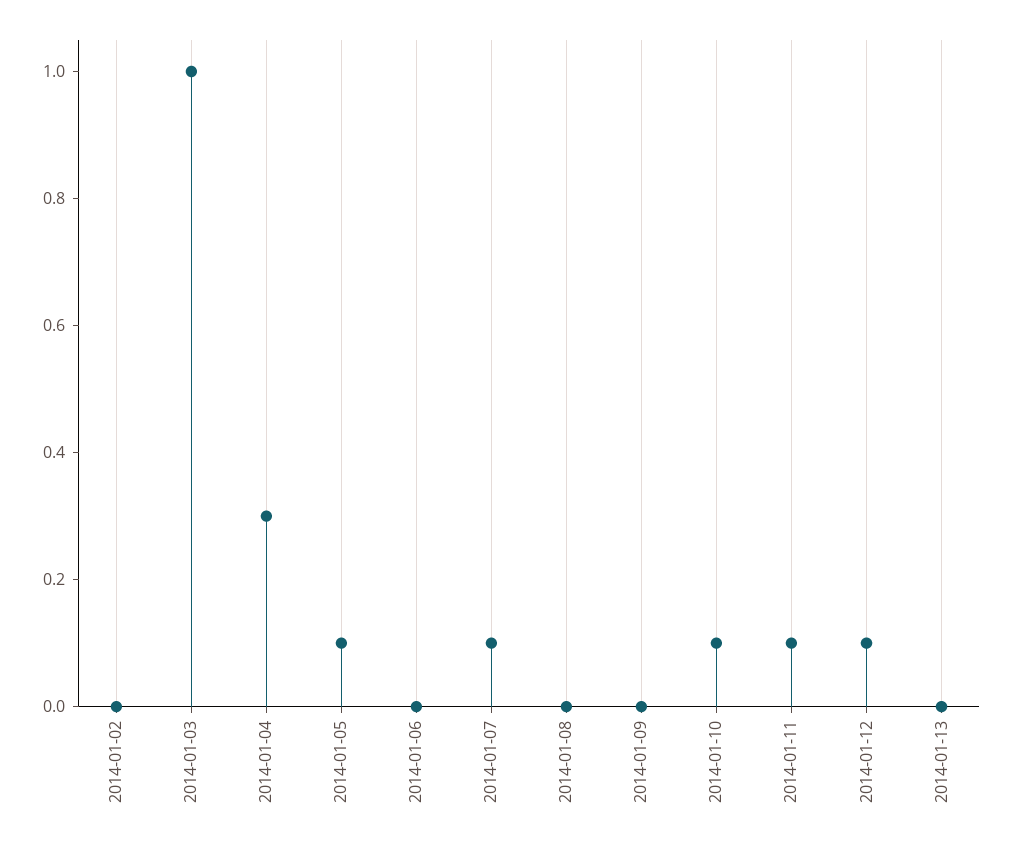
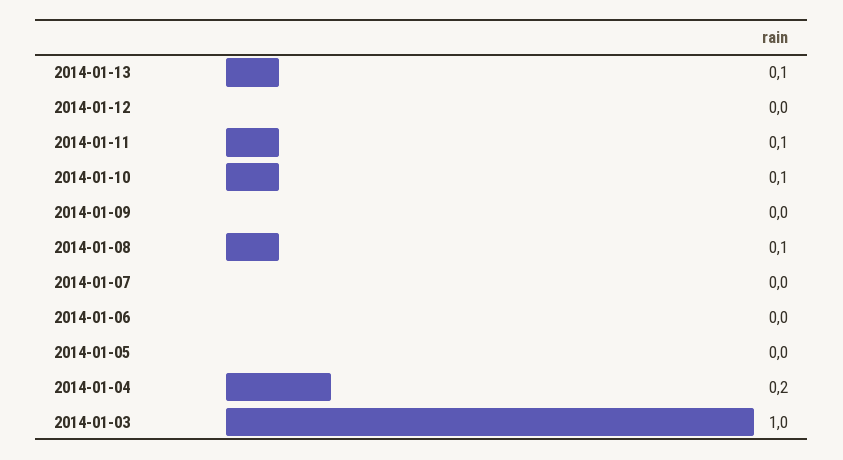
  {
-   "2014-01-02": 0,
    "2014-01-03": 1,
-   "2014-01-04": 0.3,
+   "2014-01-04": 0.2,
-   "2014-01-05": 0.1,
+   "2014-01-05": 0,
    "2014-01-06": 0,
-   "2014-01-07": 0.1,
+   "2014-01-07": 0,
-   "2014-01-08": 0,
+   "2014-01-08": 0.1,
    "2014-01-09": 0,
    "2014-01-10": 0.1,
    "2014-01-11": 0.1,
-   "2014-01-12": 0.1,
+   "2014-01-12": 0,
-   "2014-01-13": 0
+   "2014-01-13": 0.1
  }

